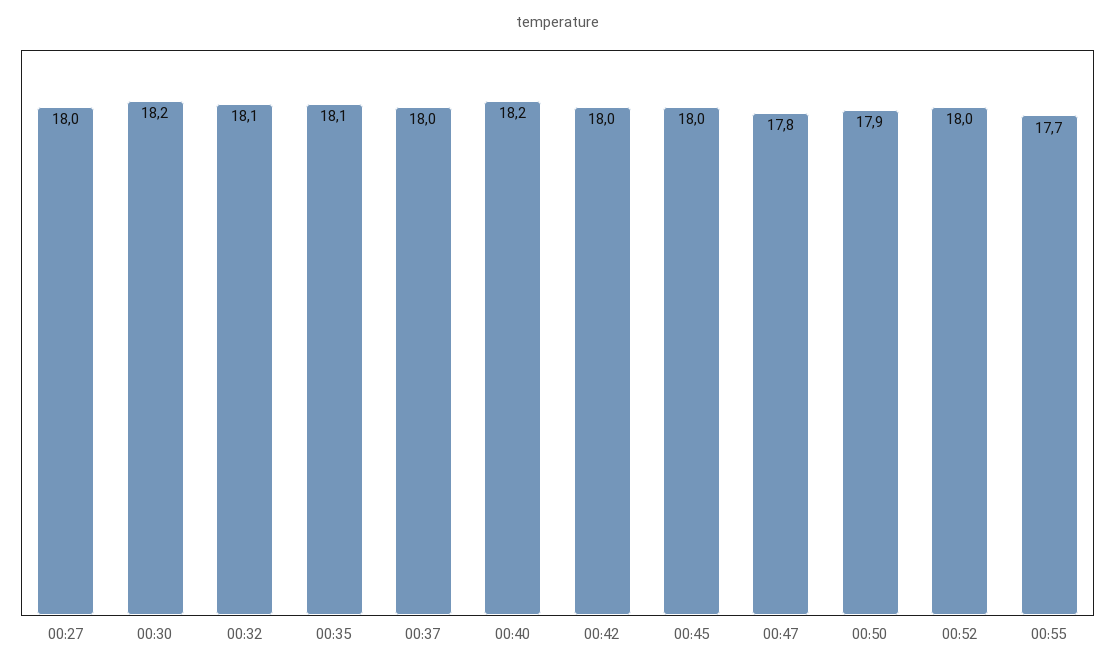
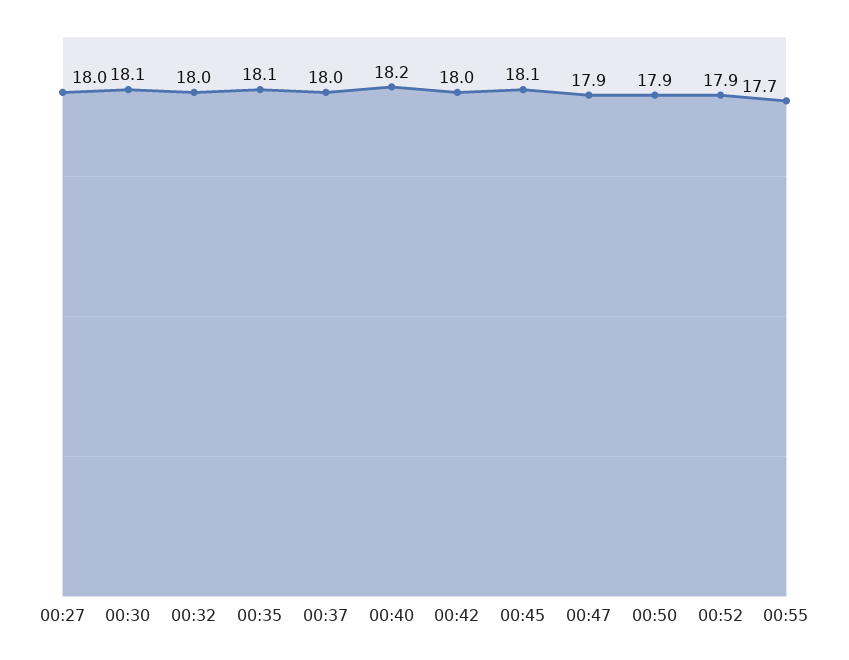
  {
    "00:27": 18,
-   "00:30": 18.2,
+   "00:30": 18.1,
-   "00:32": 18.1,
+   "00:32": 18,
    "00:35": 18.1,
    "00:37": 18,
    "00:40": 18.2,
    "00:42": 18,
-   "00:45": 18,
+   "00:45": 18.1,
-   "00:47": 17.8,
+   "00:47": 17.9,
    "00:50": 17.9,
-   "00:52": 18,
+   "00:52": 17.9,
    "00:55": 17.7
  }

